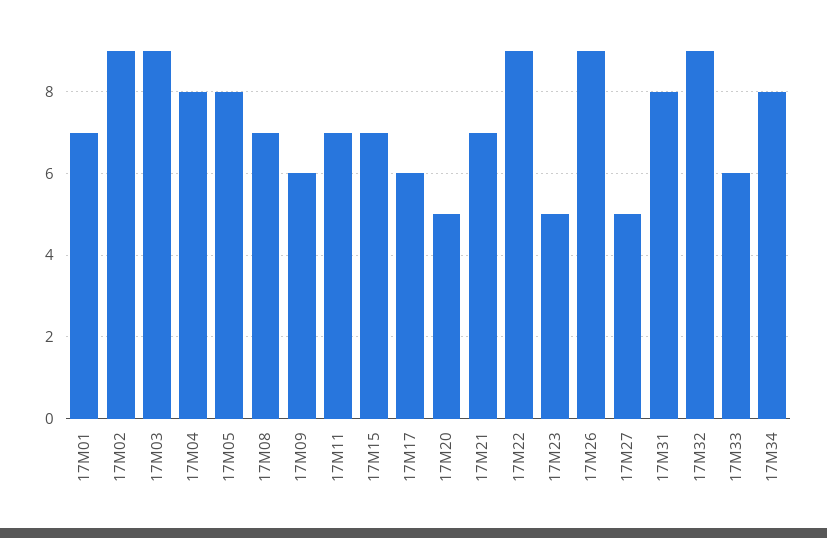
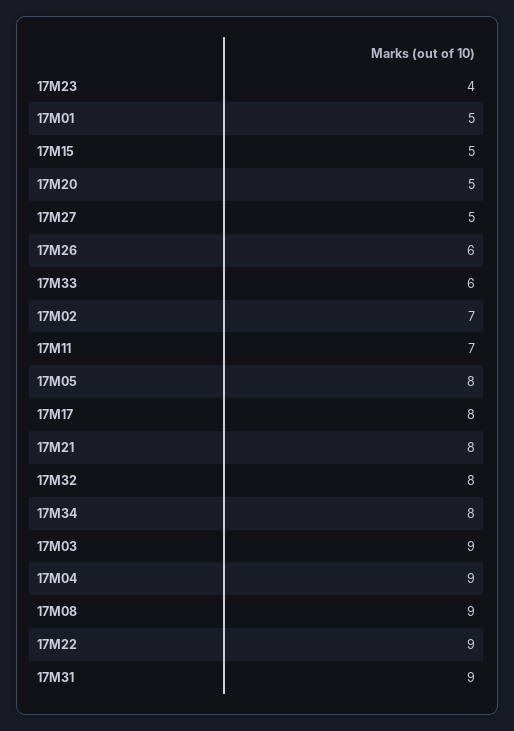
  {
-   "17M01": 7,
+   "17M01": 5,
-   "17M02": 9,
+   "17M02": 7,
    "17M03": 9,
-   "17M04": 8,
+   "17M04": 9,
    "17M05": 8,
-   "17M08": 7,
+   "17M08": 9,
-   "17M09": 6,
    "17M11": 7,
-   "17M15": 7,
+   "17M15": 5,
-   "17M17": 6,
+   "17M17": 8,
    "17M20": 5,
-   "17M21": 7,
+   "17M21": 8,
    "17M22": 9,
-   "17M23": 5,
+   "17M23": 4,
-   "17M26": 9,
+   "17M26": 6,
    "17M27": 5,
-   "17M31": 8,
+   "17M31": 9,
-   "17M32": 9,
+   "17M32": 8,
    "17M33": 6,
    "17M34": 8
  }

